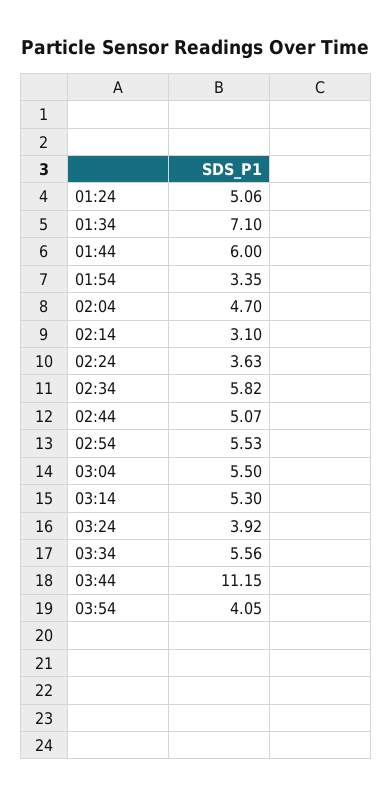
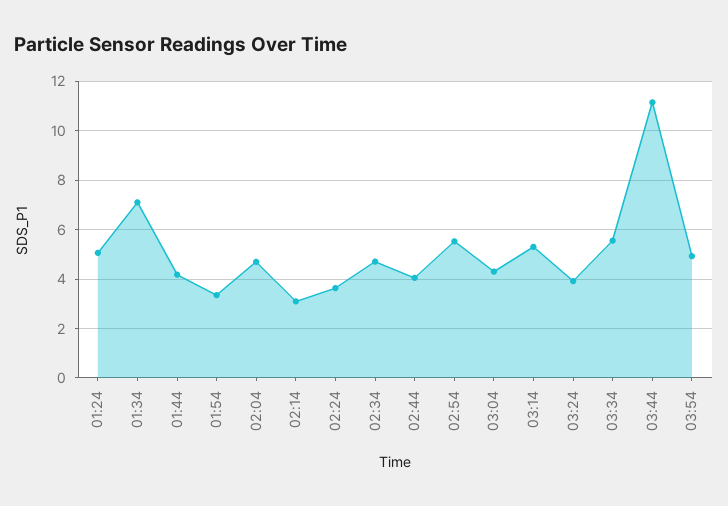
  {
    "01:24": 5.06,
    "01:34": 7.1,
-   "01:44": 6,
+   "01:44": 4.25,
    "01:54": 3.35,
    "02:04": 4.7,
    "02:14": 3.1,
    "02:24": 3.63,
-   "02:34": 5.82,
+   "02:34": 4.75,
-   "02:44": 5.07,
+   "02:44": 4,
    "02:54": 5.53,
-   "03:04": 5.5,
+   "03:04": 4.25,
    "03:14": 5.3,
    "03:24": 3.92,
    "03:34": 5.56,
    "03:44": 11.15,
-   "03:54": 4.05
+   "03:54": 5
  }

